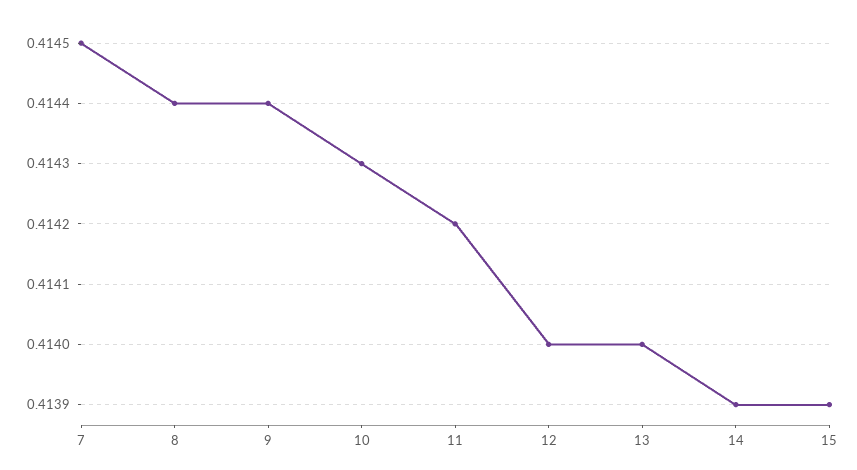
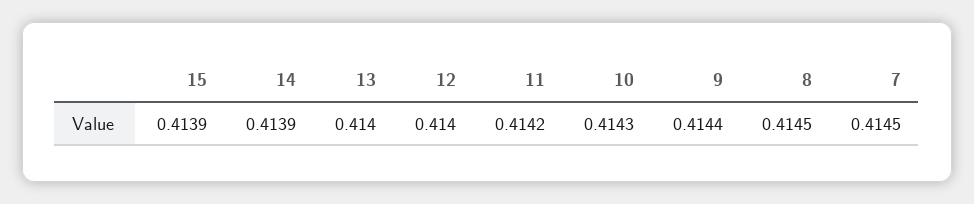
  {
    "7": 0.4145,
-   "8": 0.4144,
+   "8": 0.4145,
    "9": 0.4144,
    "10": 0.4143,
    "11": 0.4142,
    "12": 0.414,
    "13": 0.414,
    "14": 0.4139,
    "15": 0.4139
  }

